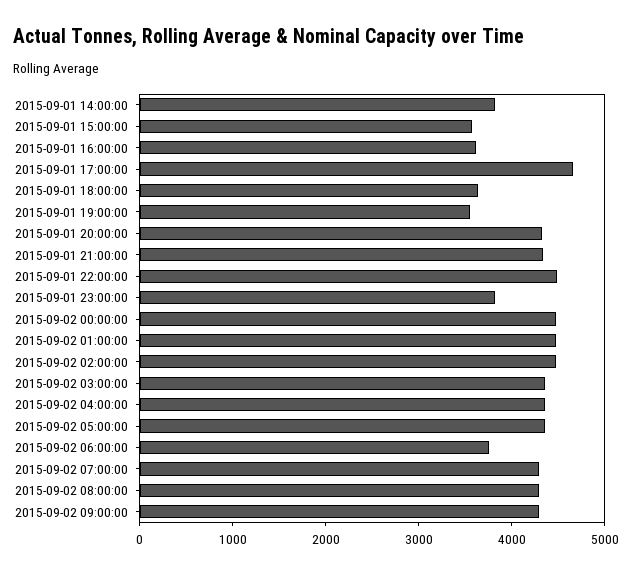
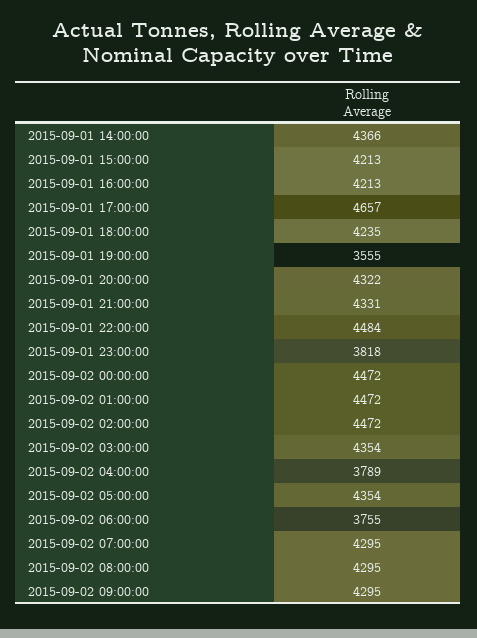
  {
-   "2015-09-01 14:00:00": 3800,
+   "2015-09-01 14:00:00": 4366,
-   "2015-09-01 15:00:00": 3600,
+   "2015-09-01 15:00:00": 4213,
-   "2015-09-01 16:00:00": 3600,
+   "2015-09-01 16:00:00": 4213,
    "2015-09-01 17:00:00": 4657,
-   "2015-09-01 18:00:00": 3600,
+   "2015-09-01 18:00:00": 4235,
    "2015-09-01 19:00:00": 3555,
    "2015-09-01 20:00:00": 4322,
    "2015-09-01 21:00:00": 4331,
    "2015-09-01 22:00:00": 4484,
    "2015-09-01 23:00:00": 3818,
    "2015-09-02 00:00:00": 4472,
    "2015-09-02 01:00:00": 4472,
    "2015-09-02 02:00:00": 4472,
    "2015-09-02 03:00:00": 4354,
-   "2015-09-02 04:00:00": 4400,
+   "2015-09-02 04:00:00": 3789,
    "2015-09-02 05:00:00": 4354,
    "2015-09-02 06:00:00": 3755,
    "2015-09-02 07:00:00": 4295,
    "2015-09-02 08:00:00": 4295,
    "2015-09-02 09:00:00": 4295
  }

